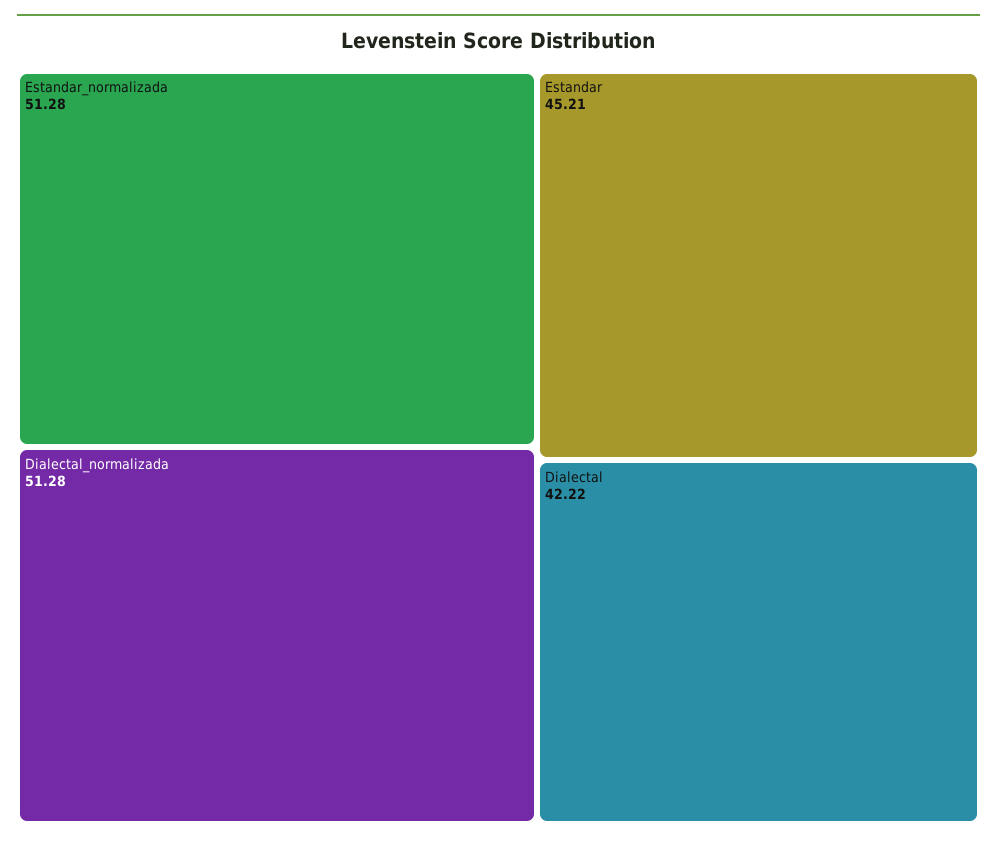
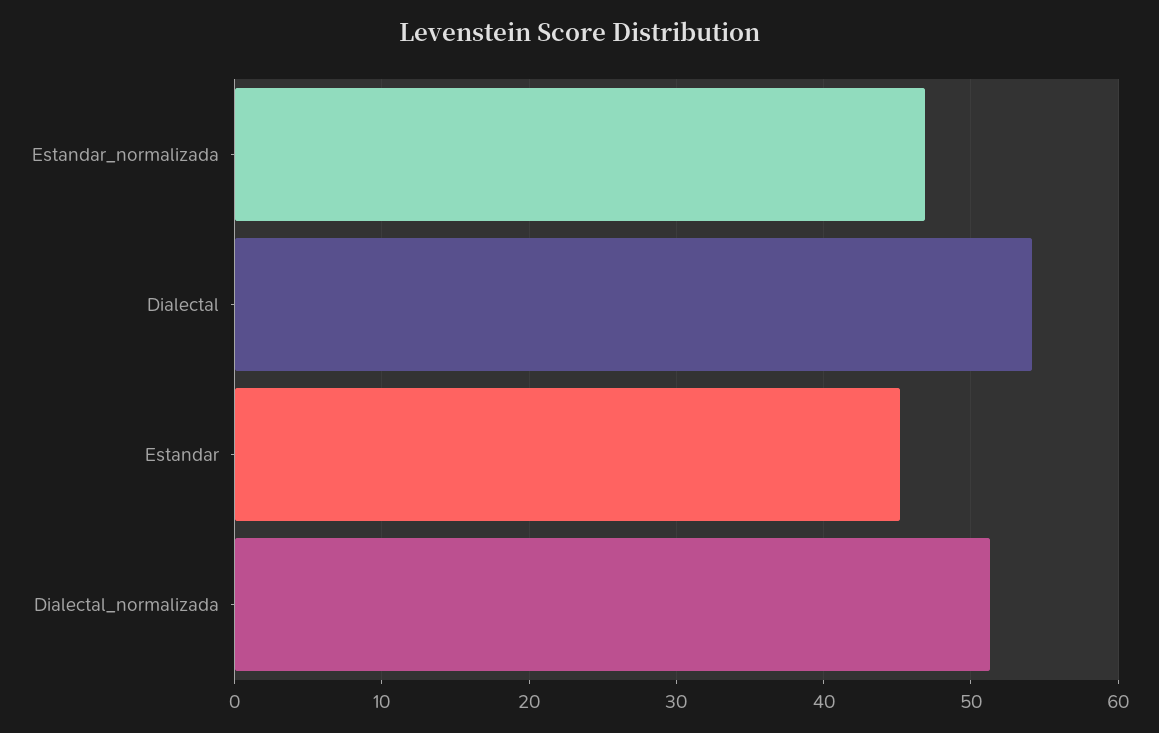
  {
-   "Estandar_normalizada": 51.28,
+   "Estandar_normalizada": 47,
    "Dialectal_normalizada": 51.28,
    "Estandar": 45.21,
-   "Dialectal": 42.22
+   "Dialectal": 54
  }

